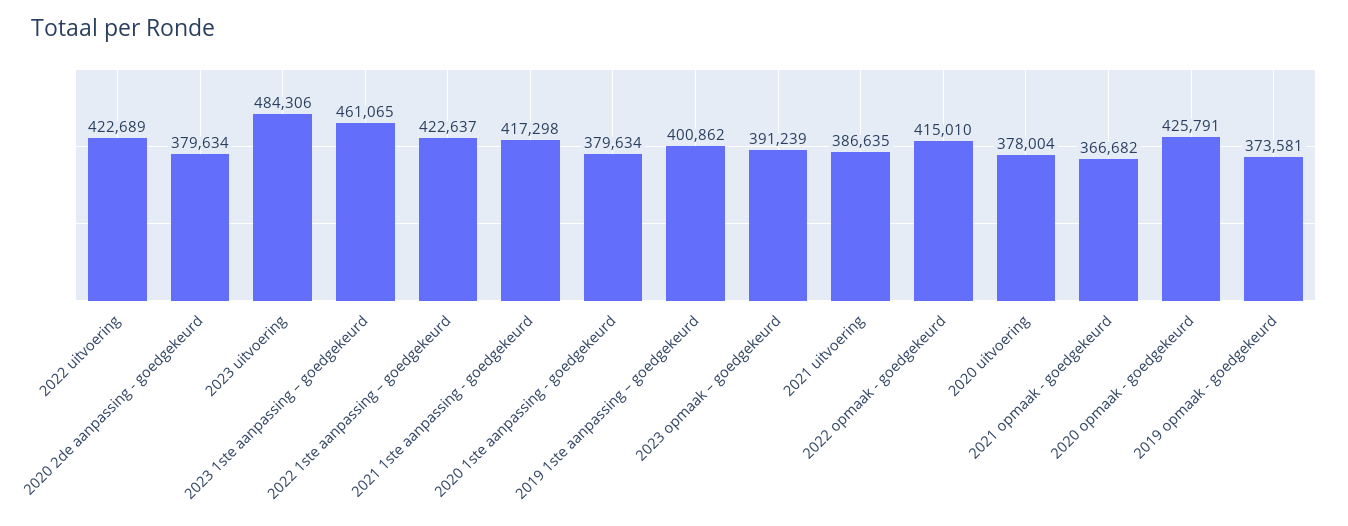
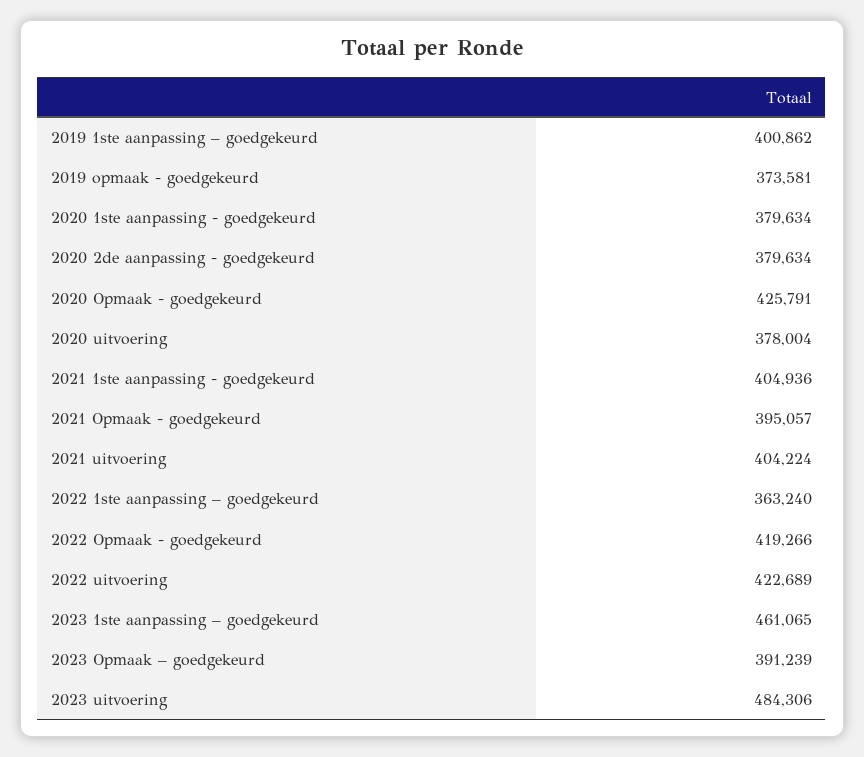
  {
    "2022 uitvoering": 422689,
    "2020 2de aanpassing - goedgekeurd": 379634,
    "2023 uitvoering": 484306,
    "2023 1ste aanpassing – goedgekeurd": 461065,
-   "2022 1ste aanpassing – goedgekeurd": 422637,
+   "2022 1ste aanpassing – goedgekeurd": 363240,
-   "2021 1ste aanpassing - goedgekeurd": 417298,
+   "2021 1ste aanpassing - goedgekeurd": 404936,
    "2020 1ste aanpassing - goedgekeurd": 379634,
    "2019 1ste aanpassing – goedgekeurd": 400862,
    "2023 opmaak – goedgekeurd": 391239,
-   "2021 uitvoering": 386635,
+   "2021 uitvoering": 404224,
-   "2022 opmaak - goedgekeurd": 415010,
+   "2022 opmaak - goedgekeurd": 419266,
    "2020 uitvoering": 378004,
-   "2021 opmaak - goedgekeurd": 366682,
+   "2021 opmaak - goedgekeurd": 395057,
    "2020 opmaak - goedgekeurd": 425791,
    "2019 opmaak - goedgekeurd": 373581
  }

